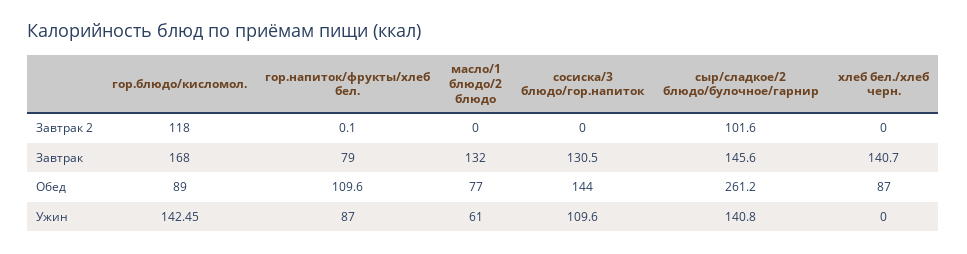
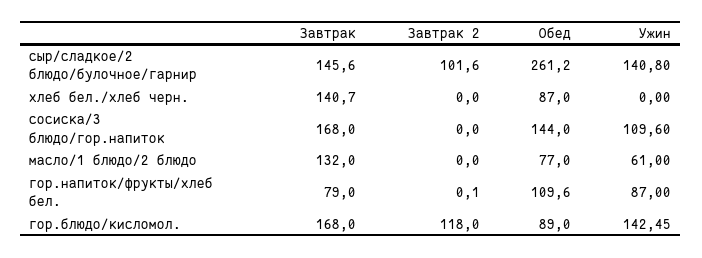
  {
    "гор.блюдо/кисломол.": {
      "Завтрак 2": 118,
      "Завтрак": 168,
      "Обед": 89,
      "Ужин": 142.45
    },
    "гор.напиток/фрукты/хлеб бел.": {
      "Завтрак 2": 0.1,
      "Завтрак": 79,
      "Обед": 109.6,
      "Ужин": 87
    },
    "масло/1 блюдо/2 блюдо": {
      "Завтрак 2": 0,
      "Завтрак": 132,
      "Обед": 77,
      "Ужин": 61
    },
    "сосиска/3 блюдо/гор.напиток": {
      "Завтрак 2": 0,
-     "Завтрак": 130.5,
+     "Завтрак": 168,
      "Обед": 144,
      "Ужин": 109.6
    },
    "сыр/сладкое/2 блюдо/булочное/гарнир": {
      "Завтрак 2": 101.6,
      "Завтрак": 145.6,
      "Обед": 261.2,
      "Ужин": 140.8
    },
    "хлеб бел./хлеб черн.": {
      "Завтрак 2": 0,
      "Завтрак": 140.7,
      "Обед": 87,
      "Ужин": 0
    }
  }

